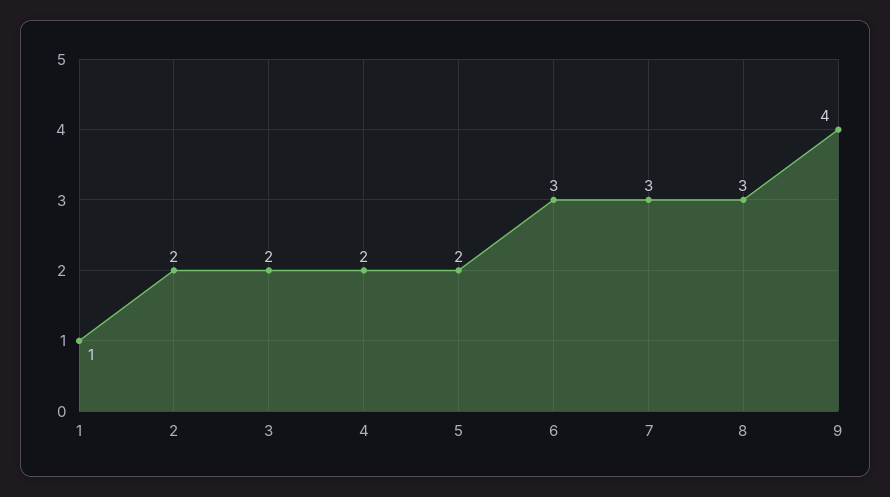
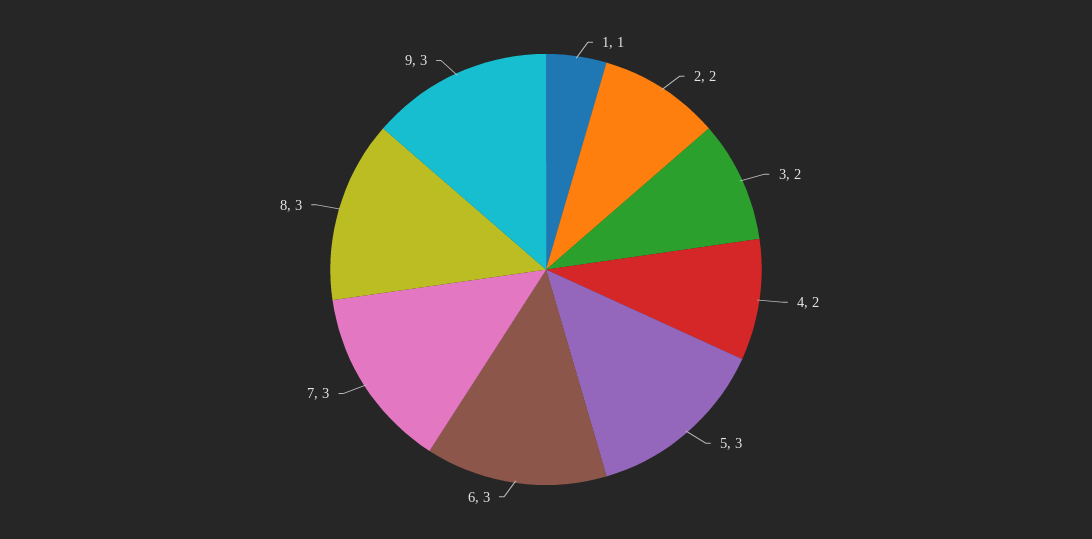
  {
    "1": 1,
    "2": 2,
    "3": 2,
    "4": 2,
-   "5": 2,
+   "5": 3,
    "6": 3,
    "7": 3,
    "8": 3,
-   "9": 4
+   "9": 3
  }

